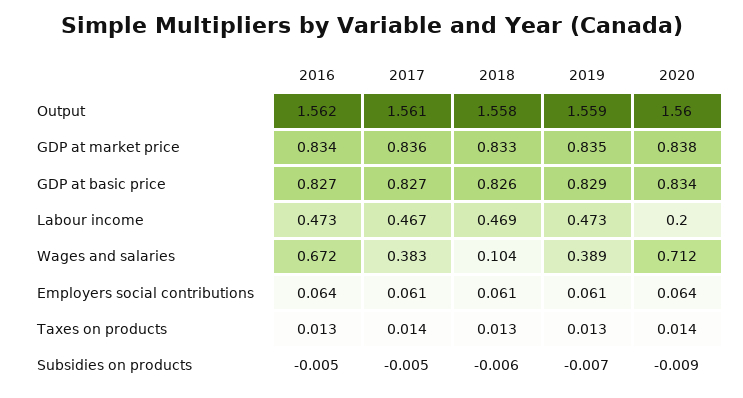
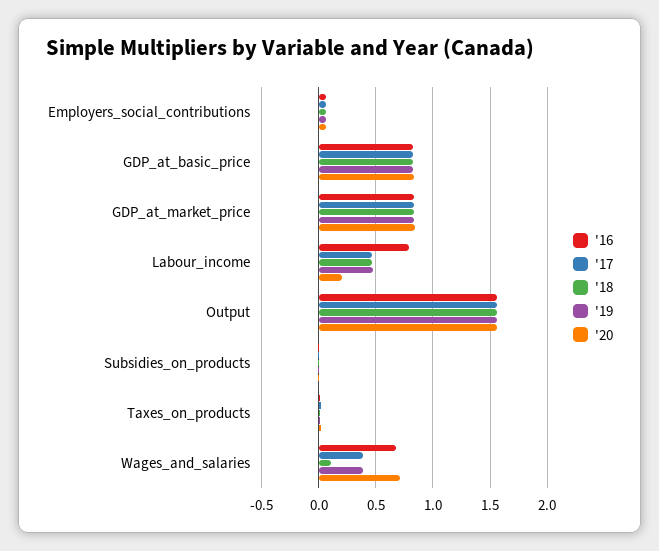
  {
    "2016": {
      "Output": 1.562,
      "GDP at market price": 0.834,
      "GDP at basic price": 0.827,
-     "Labour income": 0.473,
+     "Labour income": 0.8,
      "Wages and salaries": 0.672,
      "Employers social contributions": 0.064,
      "Taxes on products": 0.013,
      "Subsidies on products": -0.005
    },
    "2017": {
      "Output": 1.561,
      "GDP at market price": 0.836,
      "GDP at basic price": 0.827,
      "Labour income": 0.467,
      "Wages and salaries": 0.383,
      "Employers social contributions": 0.061,
      "Taxes on products": 0.014,
      "Subsidies on products": -0.005
    },
    "2018": {
      "Output": 1.558,
      "GDP at market price": 0.833,
      "GDP at basic price": 0.826,
      "Labour income": 0.469,
      "Wages and salaries": 0.104,
      "Employers social contributions": 0.061,
      "Taxes on products": 0.013,
      "Subsidies on products": -0.006
    },
    "2019": {
      "Output": 1.559,
      "GDP at market price": 0.835,
      "GDP at basic price": 0.829,
      "Labour income": 0.473,
      "Wages and salaries": 0.389,
      "Employers social contributions": 0.061,
      "Taxes on products": 0.013,
      "Subsidies on products": -0.007
    },
    "2020": {
      "Output": 1.56,
      "GDP at market price": 0.838,
      "GDP at basic price": 0.834,
      "Labour income": 0.2,
      "Wages and salaries": 0.712,
      "Employers social contributions": 0.064,
      "Taxes on products": 0.014,
      "Subsidies on products": -0.009
    }
  }

